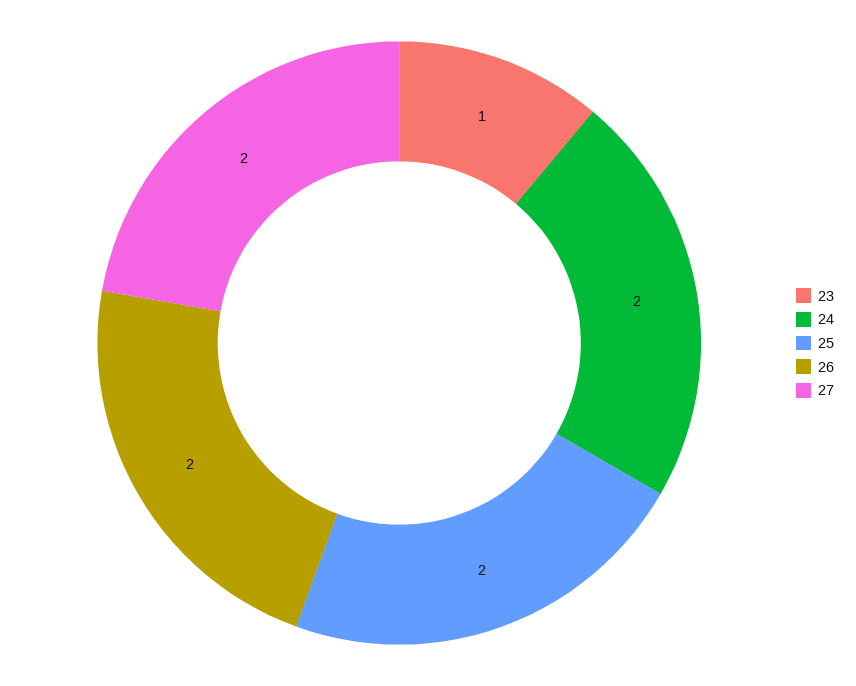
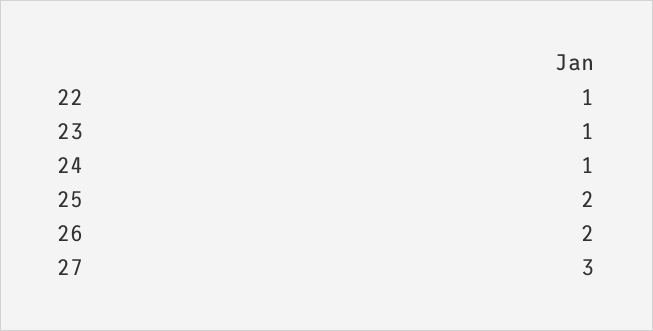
  {
    "23": 1,
-   "24": 2,
+   "24": 1,
    "25": 2,
    "26": 2,
-   "27": 2
+   "27": 3,
+   "22": 1
  }

